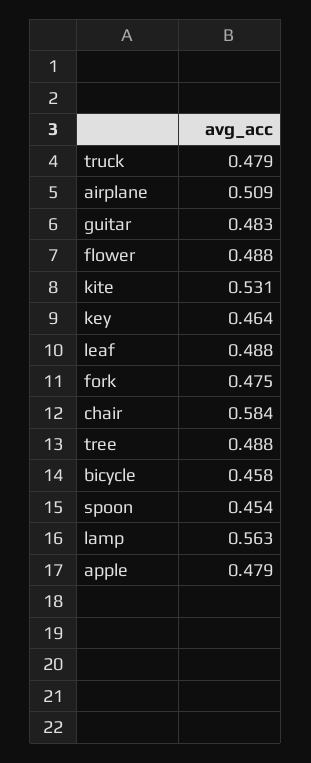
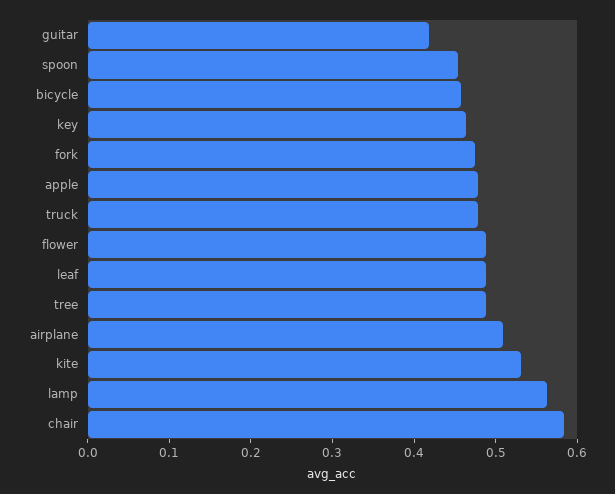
  {
    "truck": 0.479,
    "airplane": 0.509,
-   "guitar": 0.483,
+   "guitar": 0.42,
    "flower": 0.488,
    "kite": 0.531,
    "key": 0.464,
    "leaf": 0.488,
    "fork": 0.475,
    "chair": 0.584,
    "tree": 0.488,
    "bicycle": 0.458,
    "spoon": 0.454,
    "lamp": 0.563,
    "apple": 0.479
  }

